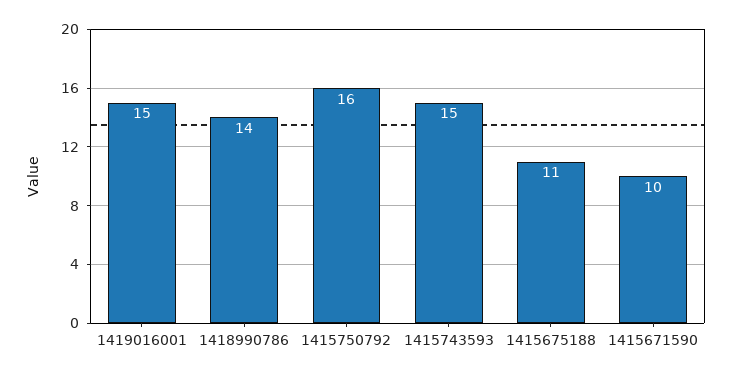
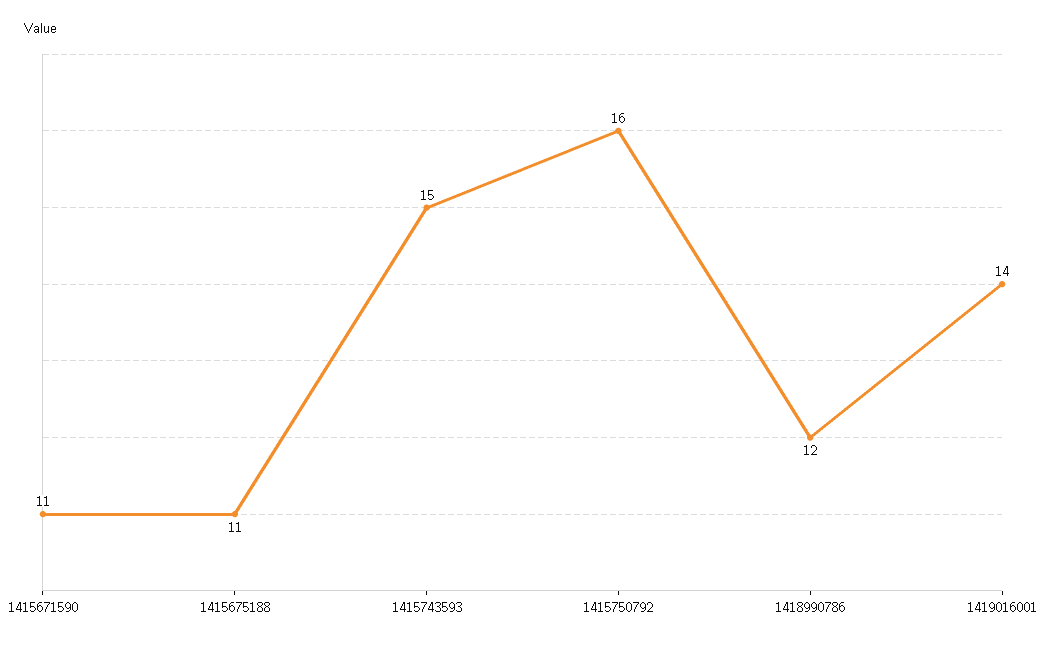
  {
-   "1419016001": 15,
+   "1419016001": 14,
-   "1418990786": 14,
+   "1418990786": 12,
    "1415750792": 16,
    "1415743593": 15,
    "1415675188": 11,
-   "1415671590": 10
+   "1415671590": 11
  }

